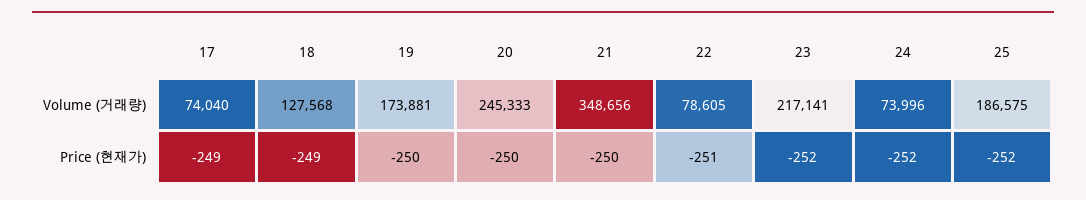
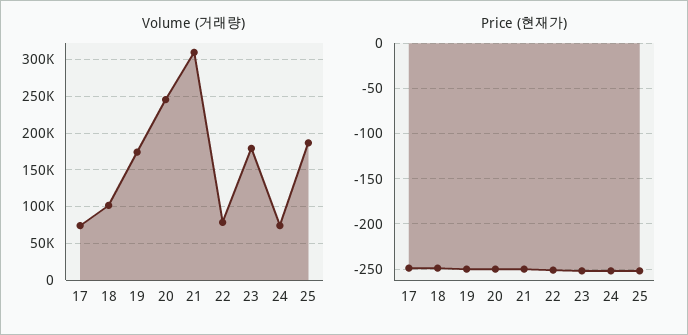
  {
    "Volume (거래량)": {
      "17": 74040,
-     "18": 127568,
+     "18": 100000,
      "19": 173881,
      "20": 245333,
-     "21": 348656,
+     "21": 310000,
      "22": 78605,
-     "23": 217141,
+     "23": 180000,
      "24": 73996,
      "25": 186575
    },
    "Price (현재가)": {
      "17": -249,
      "18": -249,
      "19": -250,
      "20": -250,
      "21": -250,
      "22": -251,
      "23": -252,
      "24": -252,
      "25": -252
    }
  }

